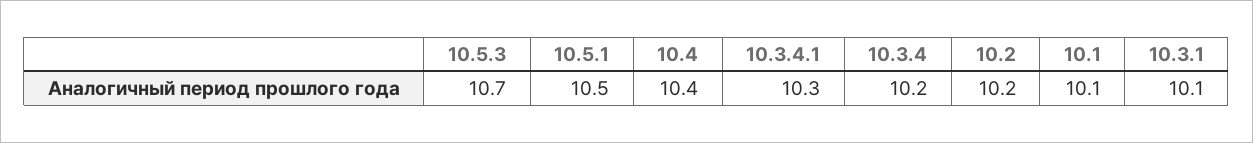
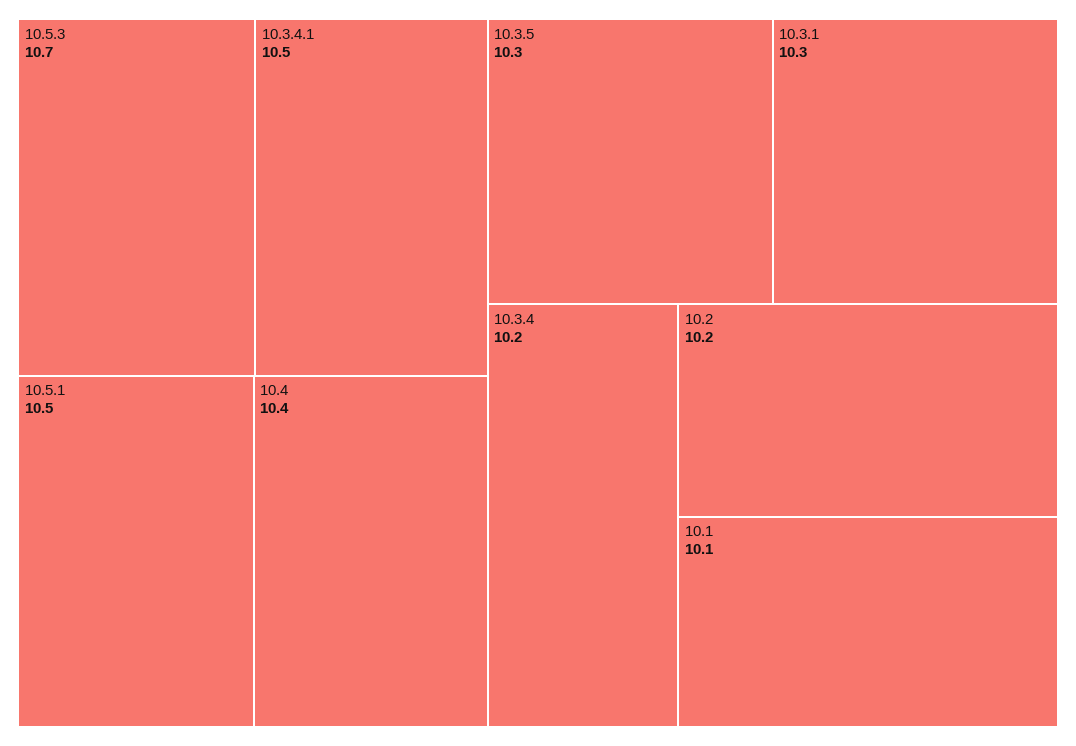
  {
    "10.5.3": 10.7,
    "10.5.1": 10.5,
    "10.4": 10.4,
-   "10.3.4.1": 10.3,
+   "10.3.4.1": 10.5,
    "10.3.4": 10.2,
    "10.2": 10.2,
    "10.1": 10.1,
-   "10.3.1": 10.1
+   "10.3.1": 10.3,
+   "10.3.5": 10.3
  }

